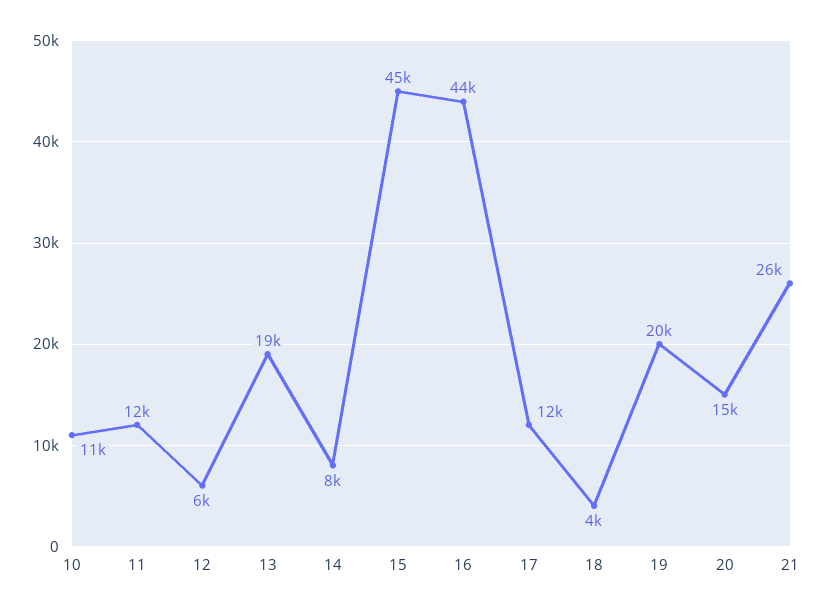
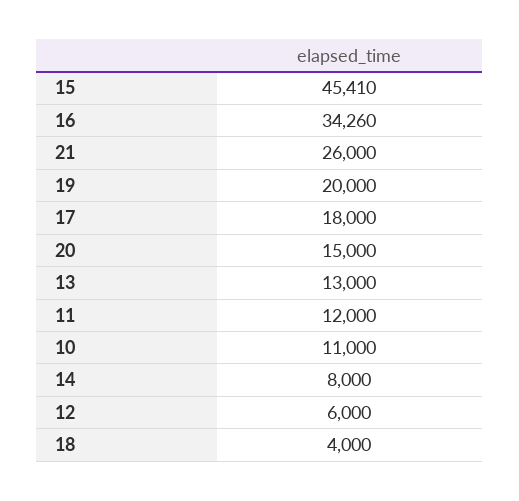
  {
    "10": 11000,
    "11": 12000,
    "12": 6000,
-   "13": 19000,
+   "13": 13000,
    "14": 8000,
    "15": 45410,
-   "16": 44000,
+   "16": 34260,
-   "17": 12000,
+   "17": 18000,
    "18": 4000,
    "19": 20000,
    "20": 15000,
    "21": 26000
  }

